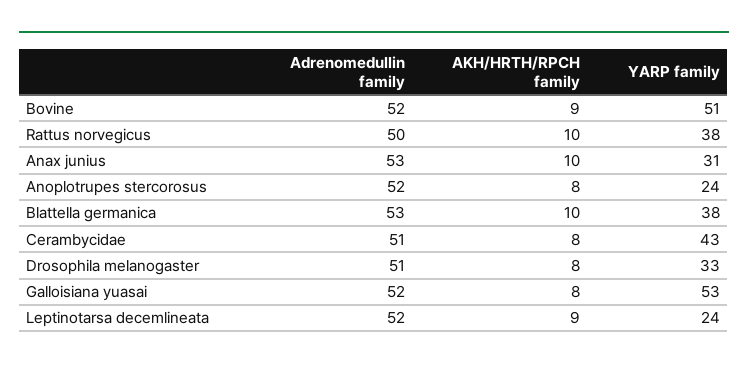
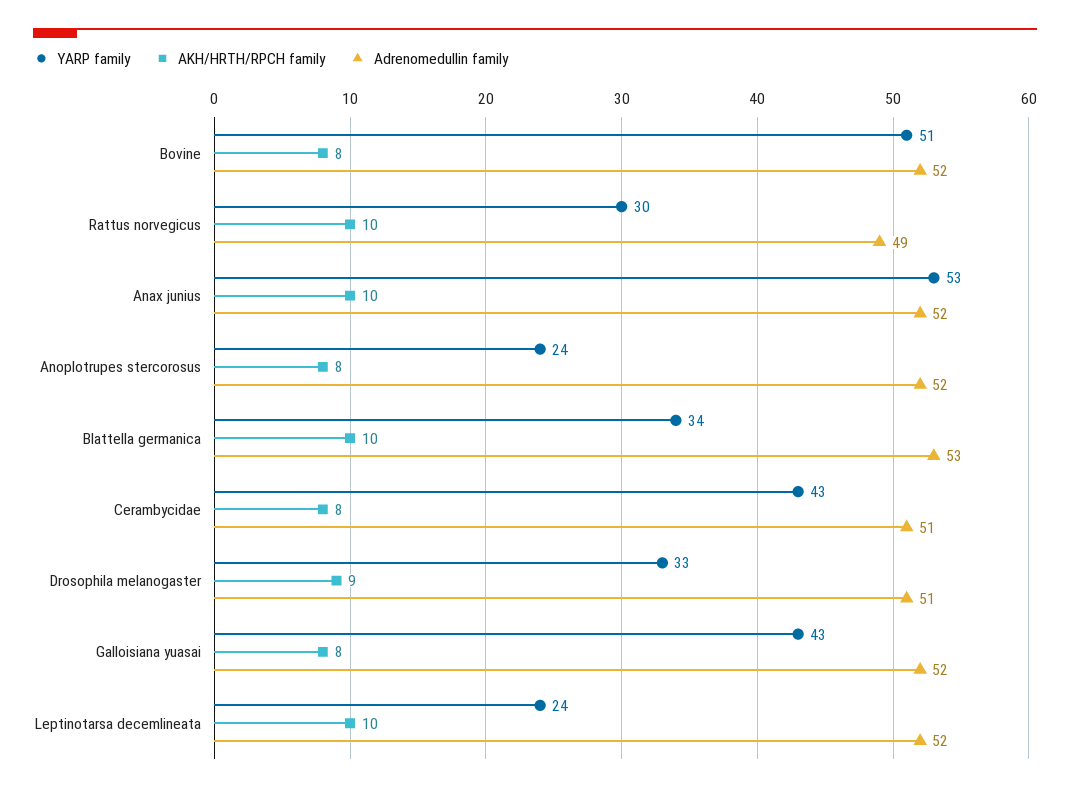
  {
    "Adrenomedullin family": {
      "Bovine": 52,
-     "Rattus norvegicus": 50,
+     "Rattus norvegicus": 49,
-     "Anax junius": 53,
+     "Anax junius": 52,
      "Anoplotrupes stercorosus": 52,
      "Blattella germanica": 53,
      "Cerambycidae": 51,
      "Drosophila melanogaster": 51,
      "Galloisiana yuasai": 52,
      "Leptinotarsa decemlineata": 52
    },
    "AKH/HRTH/RPCH family": {
-     "Bovine": 9,
+     "Bovine": 8,
      "Rattus norvegicus": 10,
      "Anax junius": 10,
      "Anoplotrupes stercorosus": 8,
      "Blattella germanica": 10,
      "Cerambycidae": 8,
-     "Drosophila melanogaster": 8,
+     "Drosophila melanogaster": 9,
      "Galloisiana yuasai": 8,
-     "Leptinotarsa decemlineata": 9
+     "Leptinotarsa decemlineata": 10
    },
    "YARP family": {
      "Bovine": 51,
-     "Rattus norvegicus": 38,
+     "Rattus norvegicus": 30,
-     "Anax junius": 31,
+     "Anax junius": 53,
      "Anoplotrupes stercorosus": 24,
-     "Blattella germanica": 38,
+     "Blattella germanica": 34,
      "Cerambycidae": 43,
      "Drosophila melanogaster": 33,
-     "Galloisiana yuasai": 53,
+     "Galloisiana yuasai": 43,
      "Leptinotarsa decemlineata": 24
    }
  }

